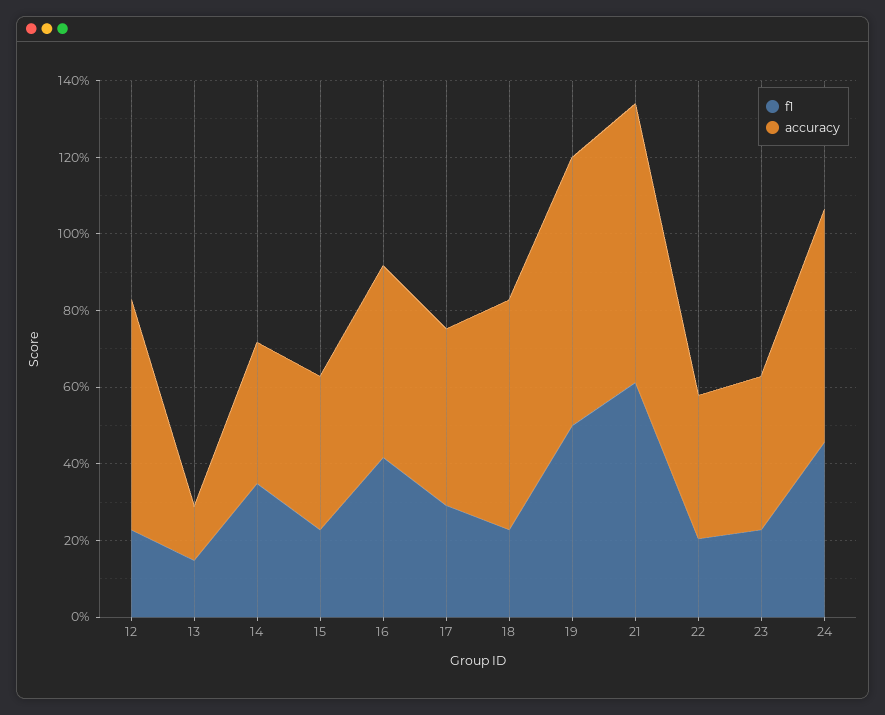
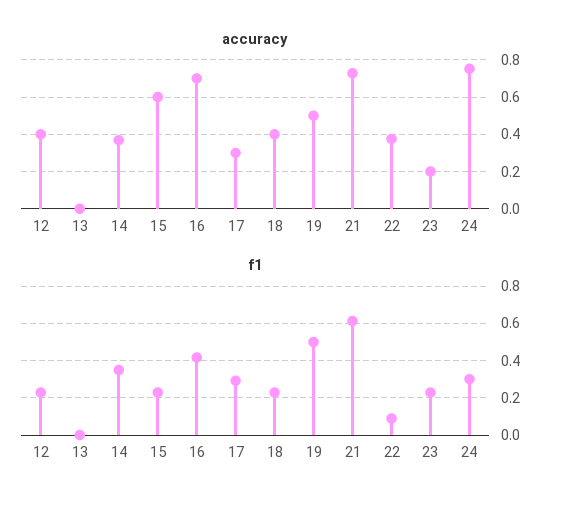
  {
    "f1": {
      "12": 0.25,
-     "13": 0.15,
+     "13": 0,
      "14": 0.35,
      "15": 0.25,
      "16": 0.4,
      "17": 0.3,
      "18": 0.25,
      "19": 0.5,
      "21": 0.6,
-     "22": 0.2,
+     "22": 0.1,
      "23": 0.25,
-     "24": 0.45
+     "24": 0.3
    },
    "accuracy": {
-     "12": 0.6,
+     "12": 0.4,
-     "13": 0.15,
+     "13": 0,
      "14": 0.35,
-     "15": 0.4,
+     "15": 0.6,
-     "16": 0.5,
+     "16": 0.7,
-     "17": 0.45,
+     "17": 0.3,
-     "18": 0.6,
+     "18": 0.4,
-     "19": 0.7,
+     "19": 0.5,
      "21": 0.75,
      "22": 0.4,
-     "23": 0.4,
+     "23": 0.2,
-     "24": 0.6
+     "24": 0.75
    }
  }

